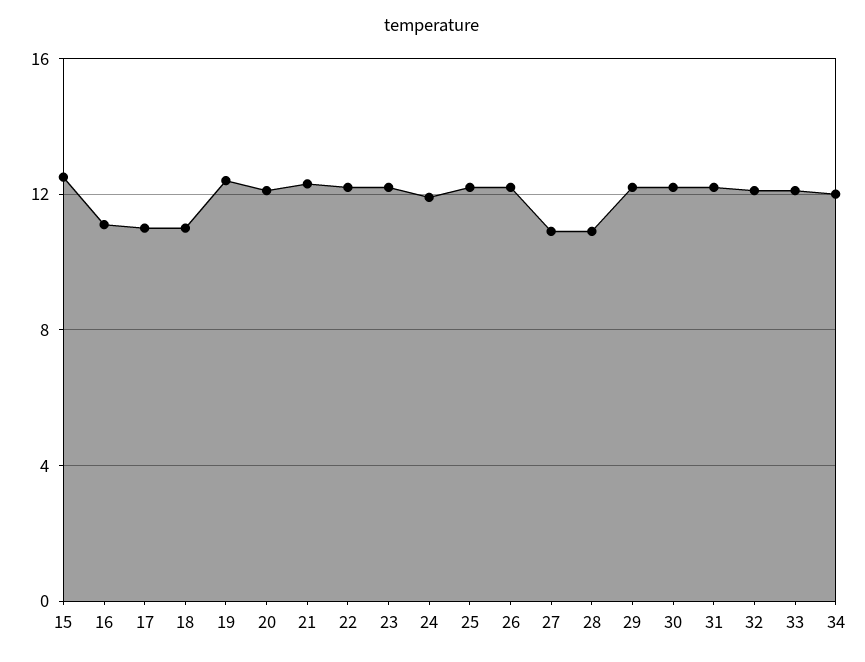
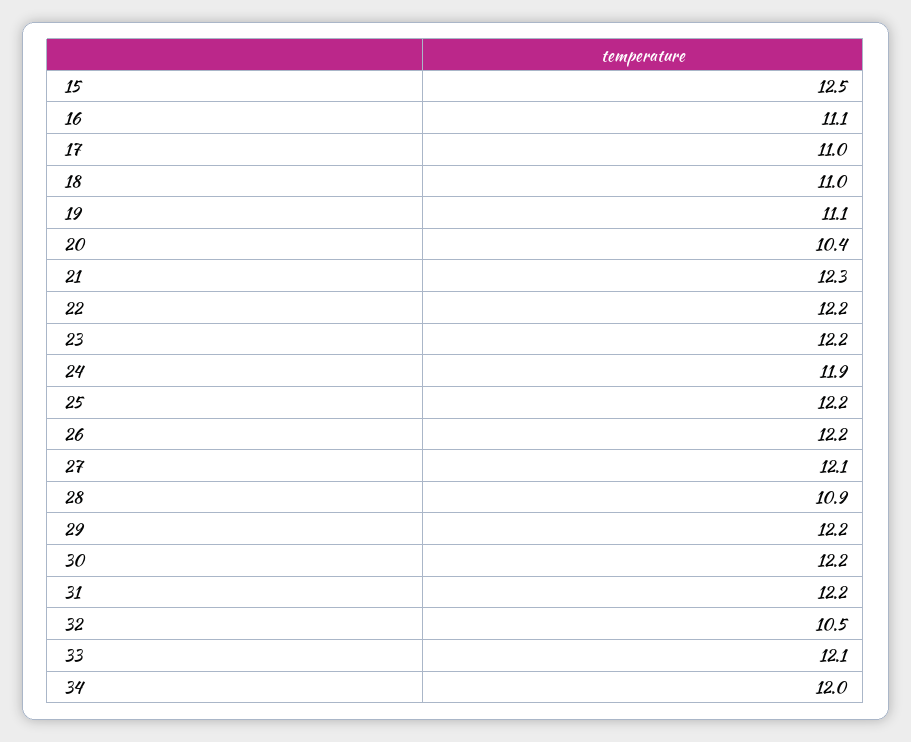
  {
    "15": 12.5,
    "16": 11.1,
    "17": 11,
    "18": 11,
-   "19": 12.5,
+   "19": 11.1,
-   "20": 12,
+   "20": 10.4,
    "21": 12.3,
    "22": 12.2,
    "23": 12.2,
    "24": 11.9,
    "25": 12.2,
    "26": 12.2,
-   "27": 11,
+   "27": 12.1,
    "28": 10.9,
    "29": 12.2,
    "30": 12.2,
    "31": 12.2,
-   "32": 12,
+   "32": 10.5,
    "33": 12.1,
    "34": 12
  }

